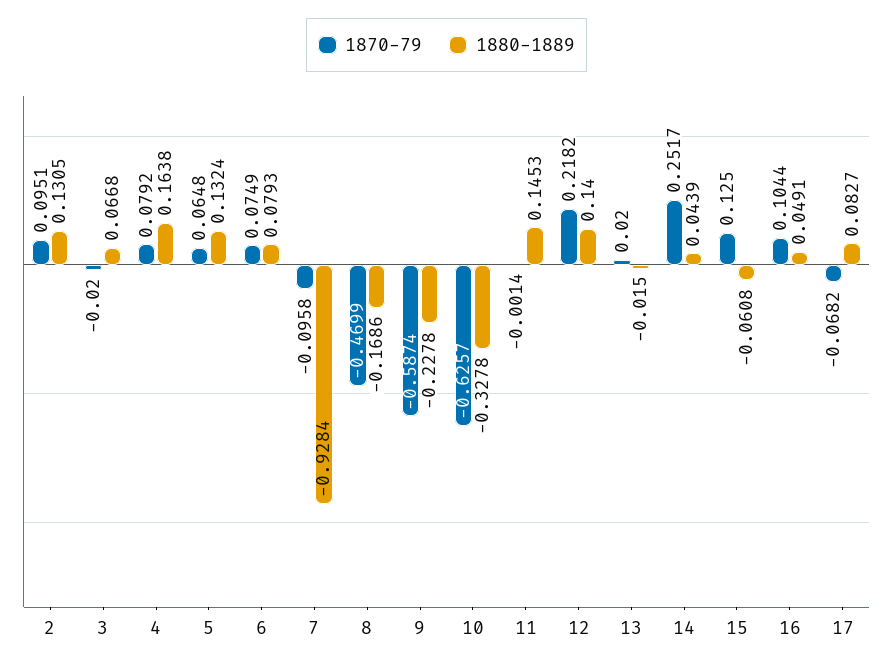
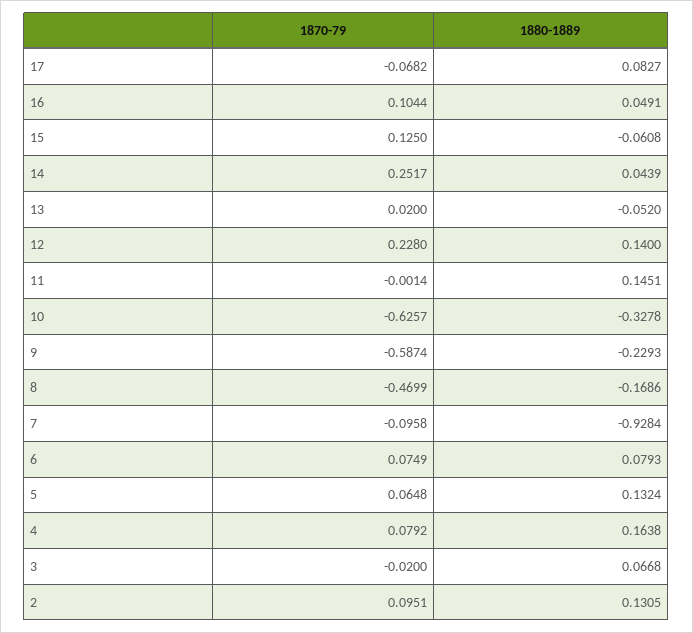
  {
    "1870-79": {
      "2": 0.0951,
      "3": -0.02,
      "4": 0.0792,
      "5": 0.0648,
      "6": 0.0749,
      "7": -0.0958,
      "8": -0.4699,
      "9": -0.5874,
      "10": -0.6257,
      "11": -0.0014,
-     "12": 0.2182,
+     "12": 0.228,
      "13": 0.02,
      "14": 0.2517,
      "15": 0.125,
      "16": 0.1044,
      "17": -0.0682
    },
    "1880-1889": {
      "2": 0.1305,
      "3": 0.0668,
      "4": 0.1638,
      "5": 0.1324,
      "6": 0.0793,
      "7": -0.9284,
      "8": -0.1686,
-     "9": -0.2278,
+     "9": -0.2293,
      "10": -0.3278,
-     "11": 0.1453,
+     "11": 0.1451,
      "12": 0.14,
-     "13": -0.015,
+     "13": -0.052,
      "14": 0.0439,
      "15": -0.0608,
      "16": 0.0491,
      "17": 0.0827
    }
  }

